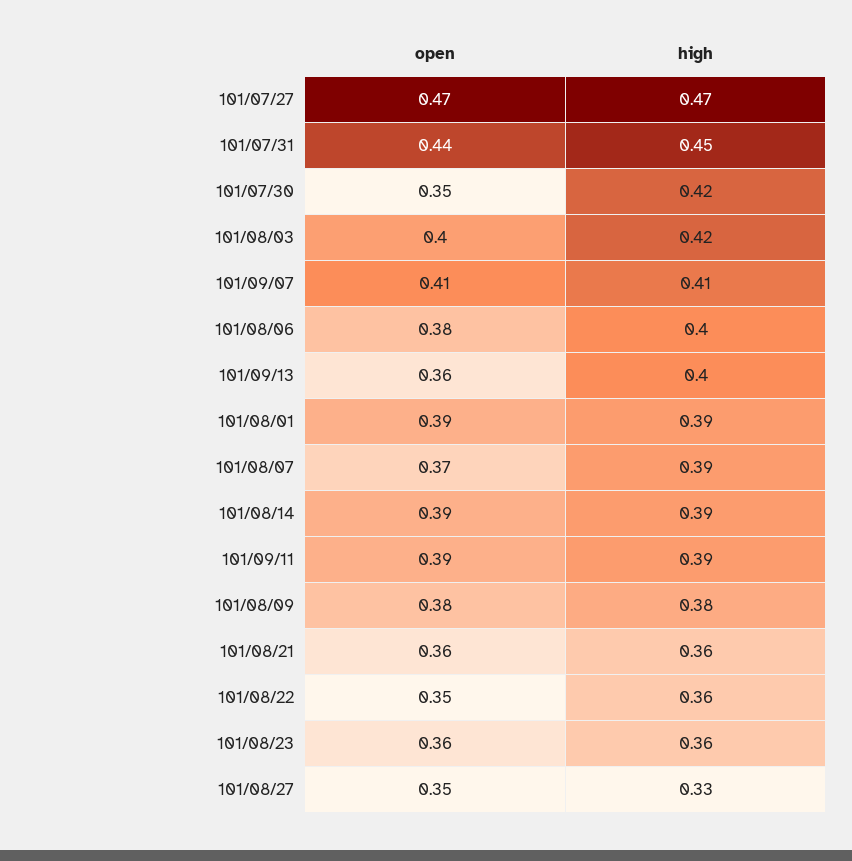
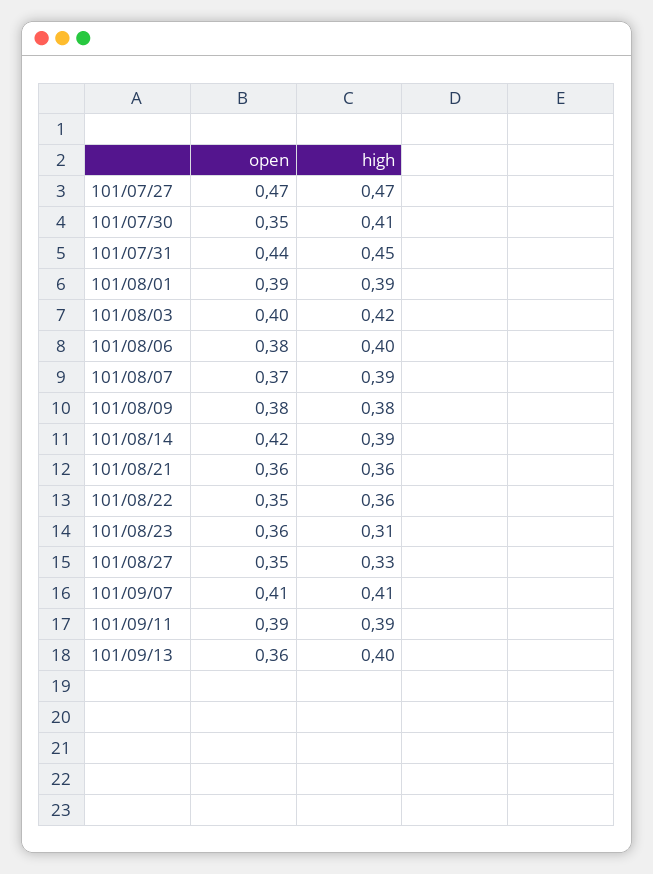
  {
    "open": {
      "101/07/27": 0.47,
      "101/07/31": 0.44,
      "101/07/30": 0.35,
      "101/08/03": 0.4,
      "101/09/07": 0.41,
      "101/08/06": 0.38,
      "101/09/13": 0.36,
      "101/08/01": 0.39,
      "101/08/07": 0.37,
-     "101/08/14": 0.39,
+     "101/08/14": 0.42,
      "101/09/11": 0.39,
      "101/08/09": 0.38,
      "101/08/21": 0.36,
      "101/08/22": 0.35,
      "101/08/23": 0.36,
      "101/08/27": 0.35
    },
    "high": {
      "101/07/27": 0.47,
      "101/07/31": 0.45,
-     "101/07/30": 0.42,
+     "101/07/30": 0.41,
      "101/08/03": 0.42,
      "101/09/07": 0.41,
      "101/08/06": 0.4,
      "101/09/13": 0.4,
      "101/08/01": 0.39,
      "101/08/07": 0.39,
      "101/08/14": 0.39,
      "101/09/11": 0.39,
      "101/08/09": 0.38,
      "101/08/21": 0.36,
      "101/08/22": 0.36,
-     "101/08/23": 0.36,
+     "101/08/23": 0.31,
      "101/08/27": 0.33
    }
  }

